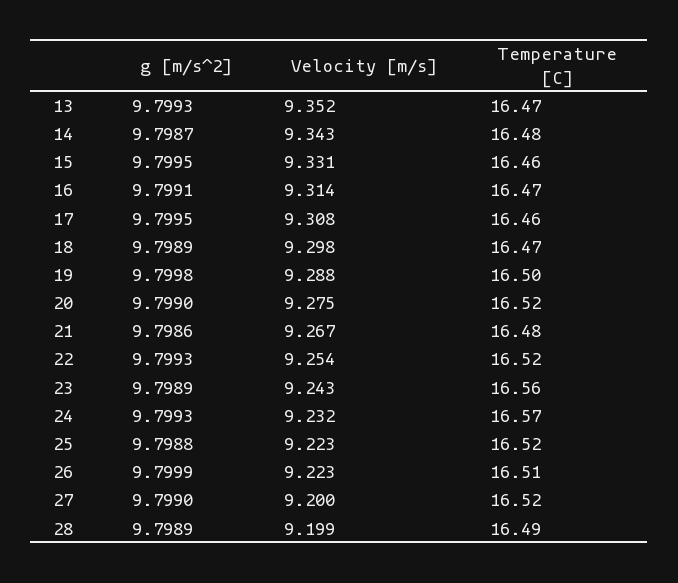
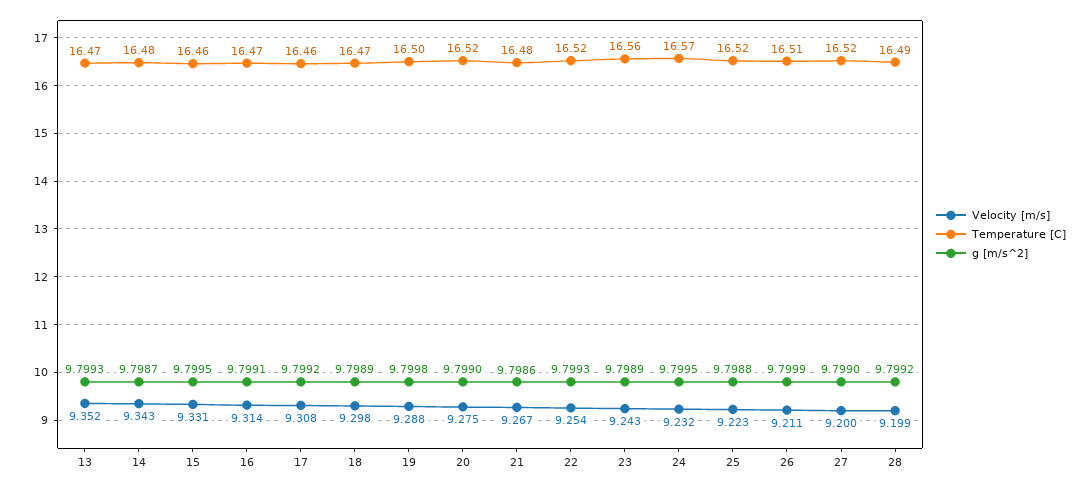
  {
    "g [m/s^2]": {
      "13": 9.7993,
      "14": 9.7987,
      "15": 9.7995,
      "16": 9.7991,
-     "17": 9.7995,
+     "17": 9.7992,
      "18": 9.7989,
      "19": 9.7998,
      "20": 9.799,
      "21": 9.7986,
      "22": 9.7993,
      "23": 9.7989,
-     "24": 9.7993,
+     "24": 9.7995,
      "25": 9.7988,
      "26": 9.7999,
      "27": 9.799,
-     "28": 9.7989
+     "28": 9.7992
    },
    "Velocity [m/s]": {
      "13": 9.352,
      "14": 9.343,
      "15": 9.331,
      "16": 9.314,
      "17": 9.308,
      "18": 9.298,
      "19": 9.288,
      "20": 9.275,
      "21": 9.267,
      "22": 9.254,
      "23": 9.243,
      "24": 9.232,
      "25": 9.223,
-     "26": 9.223,
+     "26": 9.211,
      "27": 9.2,
      "28": 9.199
    },
    "Temperature [C]": {
      "13": 16.47,
      "14": 16.48,
      "15": 16.46,
      "16": 16.47,
      "17": 16.46,
      "18": 16.47,
      "19": 16.5,
      "20": 16.52,
      "21": 16.48,
      "22": 16.52,
      "23": 16.56,
      "24": 16.57,
      "25": 16.52,
      "26": 16.51,
      "27": 16.52,
      "28": 16.49
    }
  }

